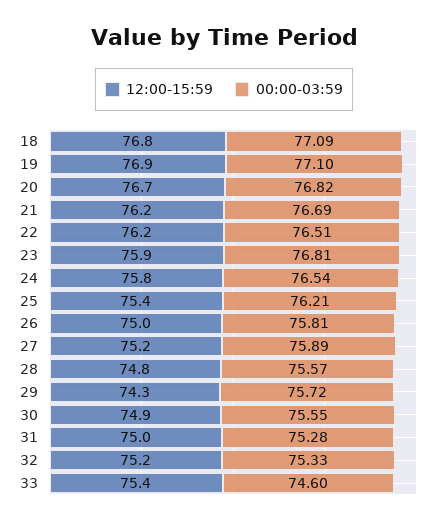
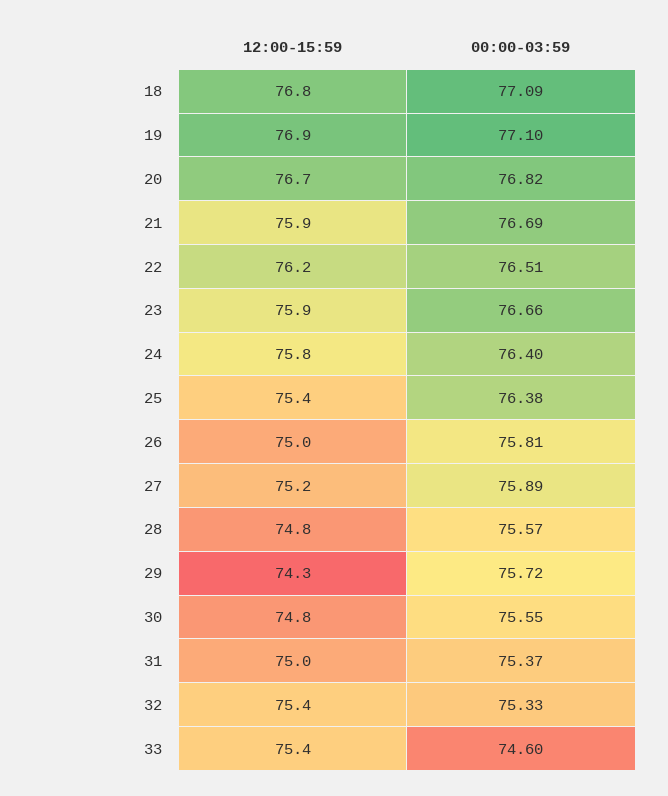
  {
    "12:00-15:59": {
      "18": 76.8,
      "19": 76.9,
      "20": 76.7,
-     "21": 76.2,
+     "21": 75.9,
      "22": 76.2,
      "23": 75.9,
      "24": 75.8,
      "25": 75.4,
      "26": 75,
      "27": 75.2,
      "28": 74.8,
      "29": 74.3,
-     "30": 74.9,
+     "30": 74.8,
      "31": 75,
-     "32": 75.2,
+     "32": 75.4,
      "33": 75.4
    },
    "00:00-03:59": {
      "18": 77.09,
      "19": 77.1,
      "20": 76.82,
      "21": 76.69,
      "22": 76.51,
-     "23": 76.81,
+     "23": 76.66,
-     "24": 76.54,
+     "24": 76.4,
-     "25": 76.21,
+     "25": 76.38,
      "26": 75.81,
      "27": 75.89,
      "28": 75.57,
      "29": 75.72,
      "30": 75.55,
-     "31": 75.28,
+     "31": 75.37,
      "32": 75.33,
      "33": 74.6
    }
  }

